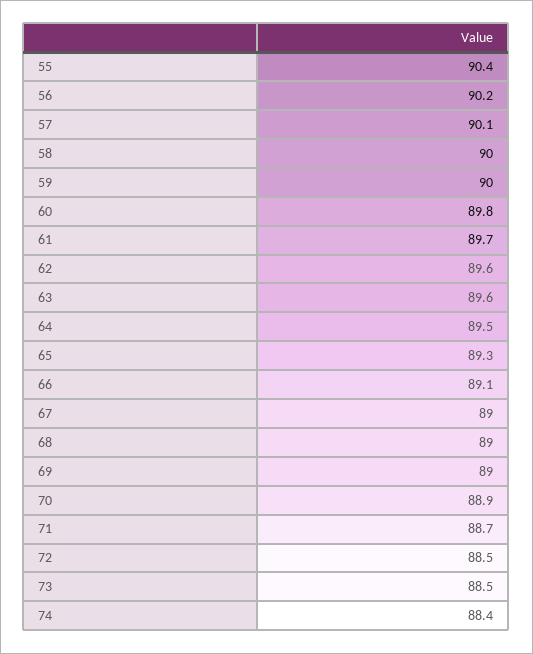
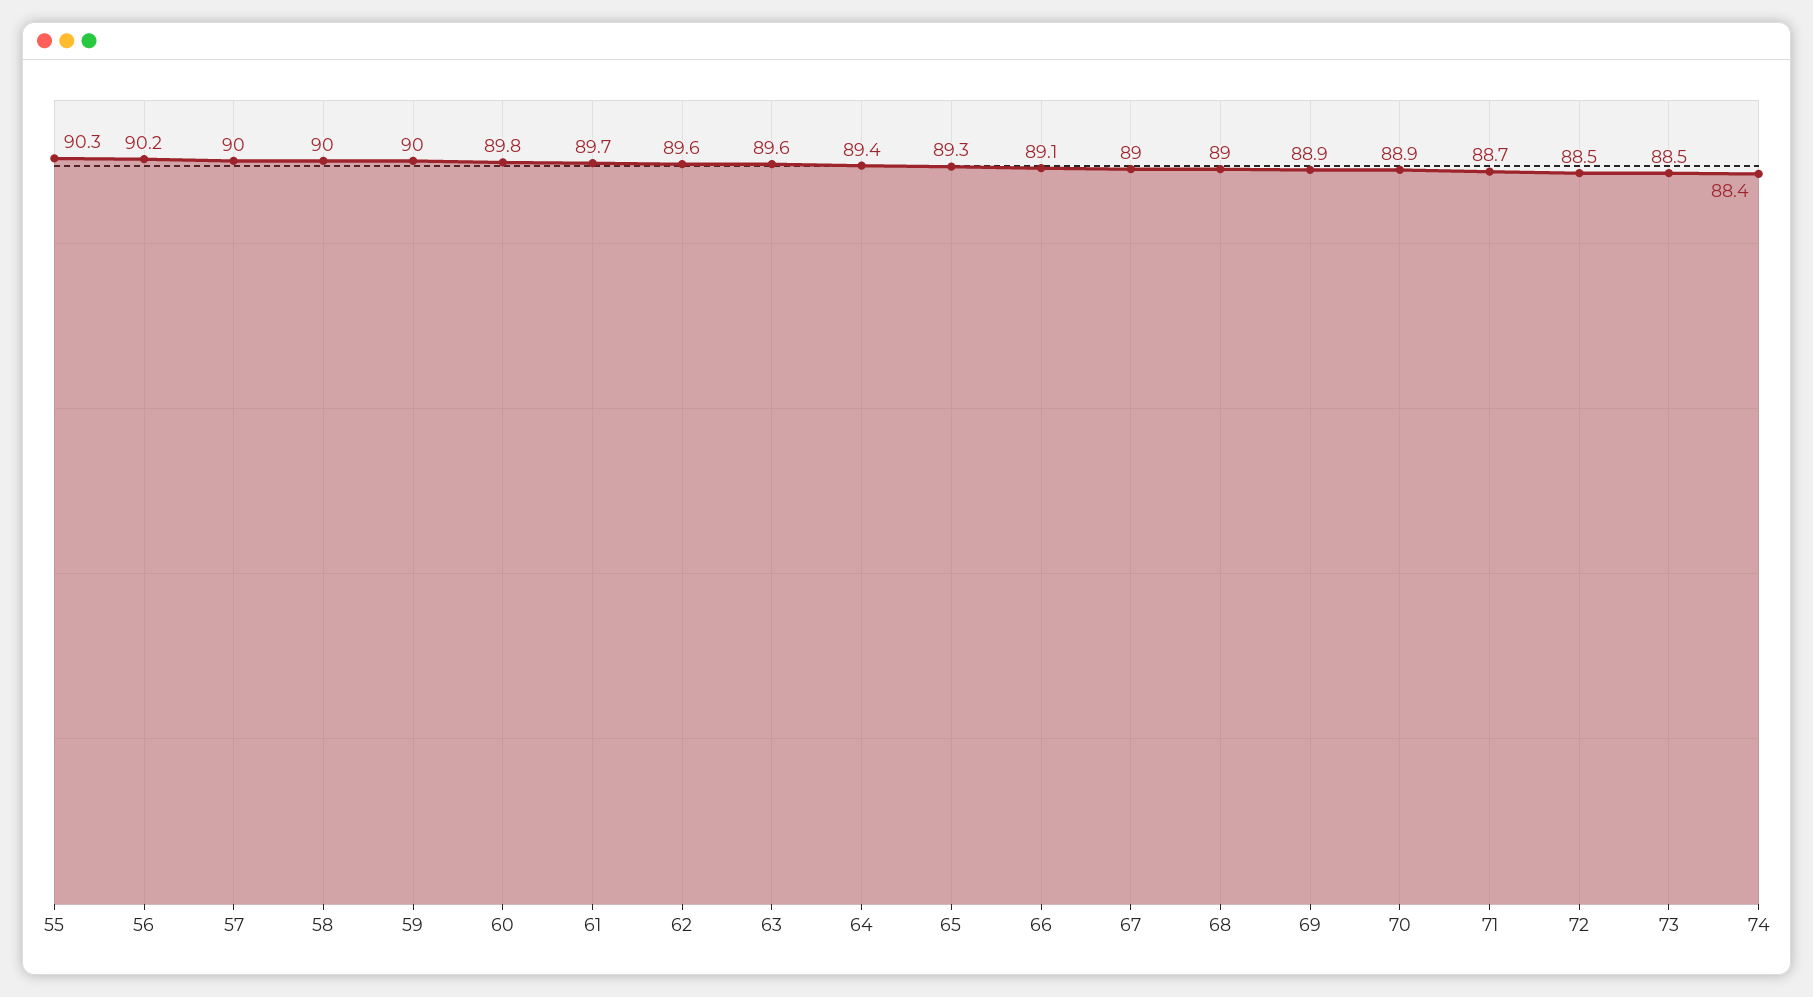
  {
-   "55": 90.4,
+   "55": 90.3,
    "56": 90.2,
-   "57": 90.1,
+   "57": 90,
    "58": 90,
    "59": 90,
    "60": 89.8,
    "61": 89.7,
    "62": 89.6,
    "63": 89.6,
-   "64": 89.5,
+   "64": 89.4,
    "65": 89.3,
    "66": 89.1,
    "67": 89,
    "68": 89,
-   "69": 89,
+   "69": 88.9,
    "70": 88.9,
    "71": 88.7,
    "72": 88.5,
    "73": 88.5,
    "74": 88.4
  }

